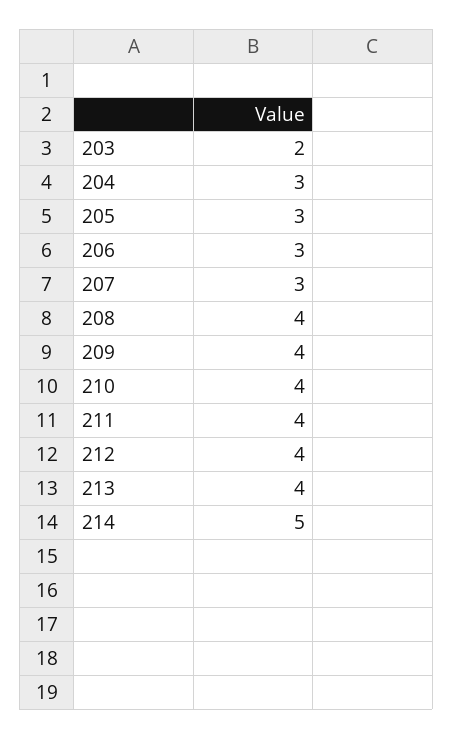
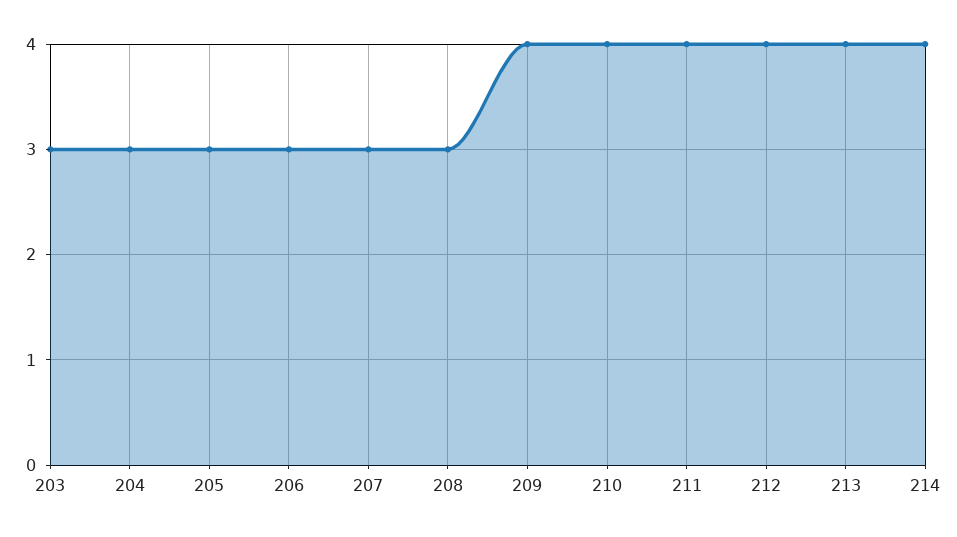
  {
-   "203": 2,
+   "203": 3,
    "204": 3,
    "205": 3,
    "206": 3,
    "207": 3,
-   "208": 4,
+   "208": 3,
    "209": 4,
    "210": 4,
    "211": 4,
    "212": 4,
    "213": 4,
-   "214": 5
+   "214": 4
  }

